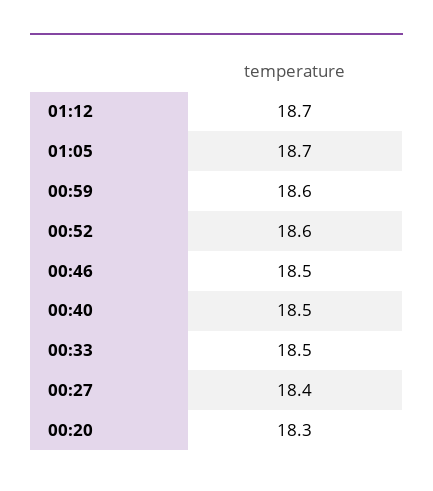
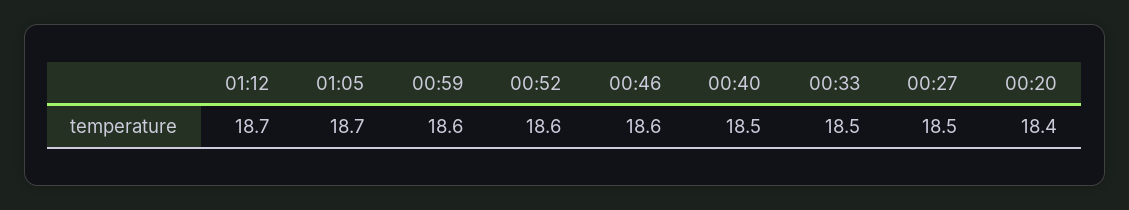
  {
    "01:12": 18.7,
    "01:05": 18.7,
    "00:59": 18.6,
    "00:52": 18.6,
-   "00:46": 18.5,
+   "00:46": 18.6,
    "00:40": 18.5,
    "00:33": 18.5,
-   "00:27": 18.4,
+   "00:27": 18.5,
-   "00:20": 18.3
+   "00:20": 18.4
  }

